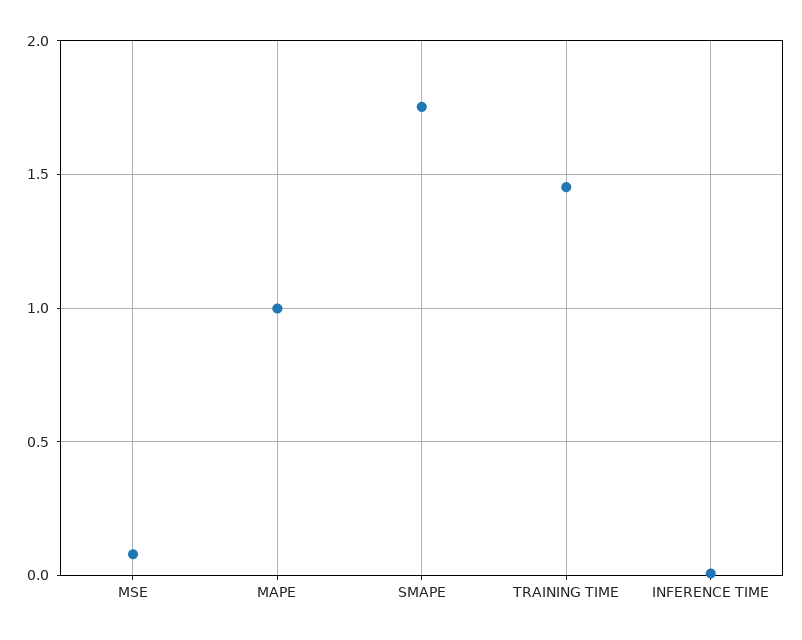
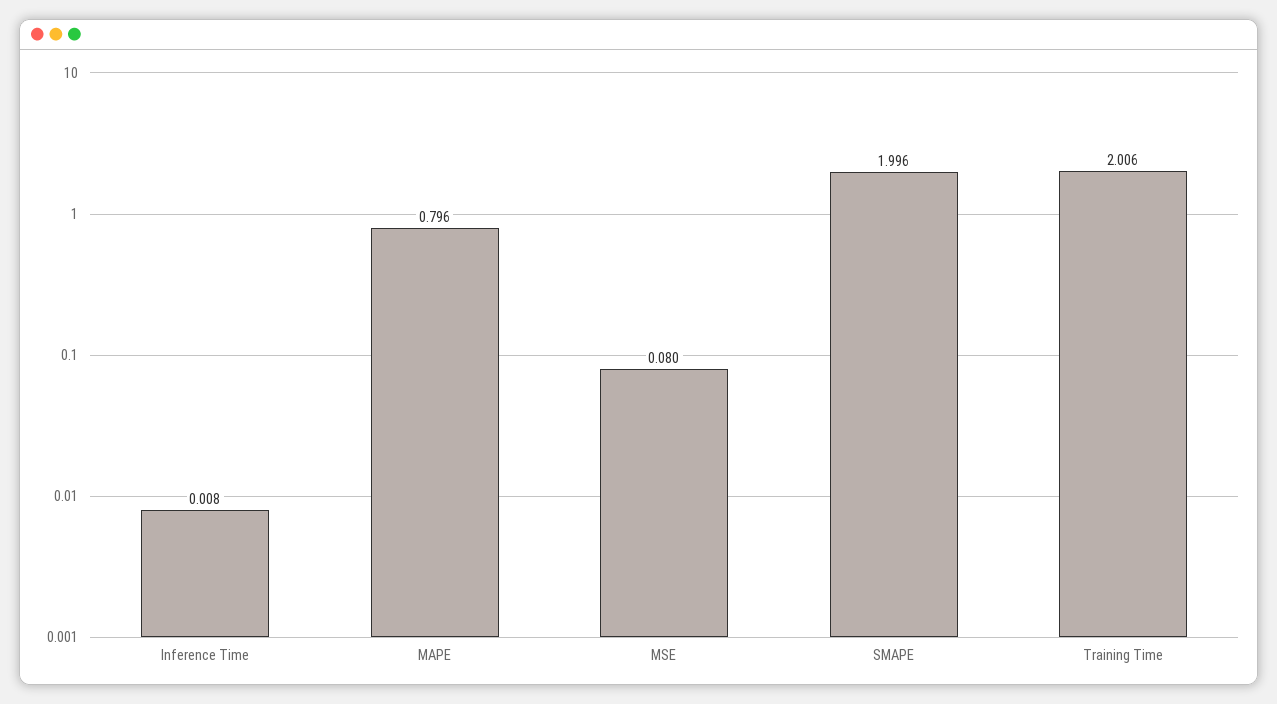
  {
    "MSE": 0.08,
-   "MAPE": 1,
+   "MAPE": 0.796,
-   "SMAPE": 1.75,
+   "SMAPE": 1.996,
-   "TRAINING TIME": 1.45,
+   "TRAINING TIME": 2.006,
    "INFERENCE TIME": 0.008
  }

